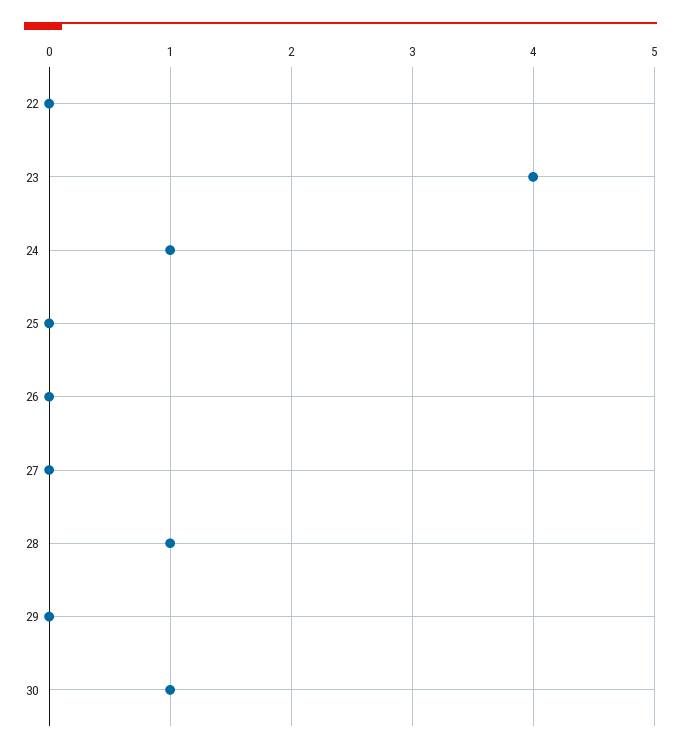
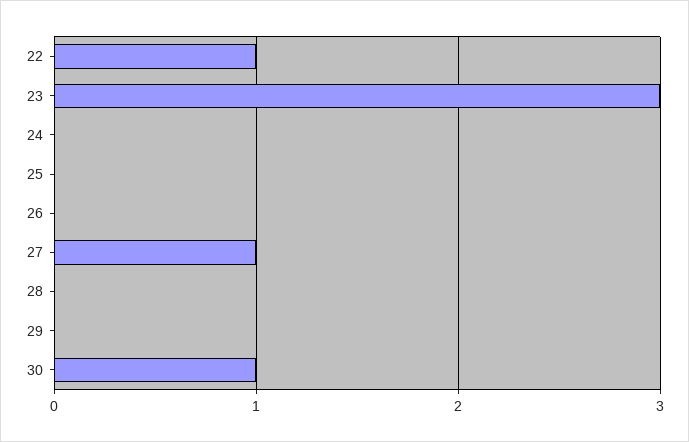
  {
-   "22": 0,
+   "22": 1,
-   "23": 4,
+   "23": 3,
-   "24": 1,
+   "24": 0,
    "25": 0,
    "26": 0,
-   "27": 0,
+   "27": 1,
-   "28": 1,
+   "28": 0,
    "29": 0,
    "30": 1
  }

